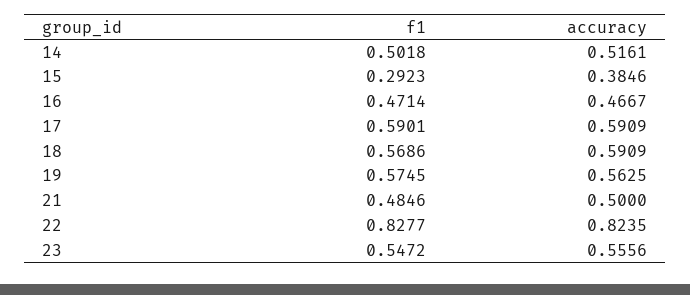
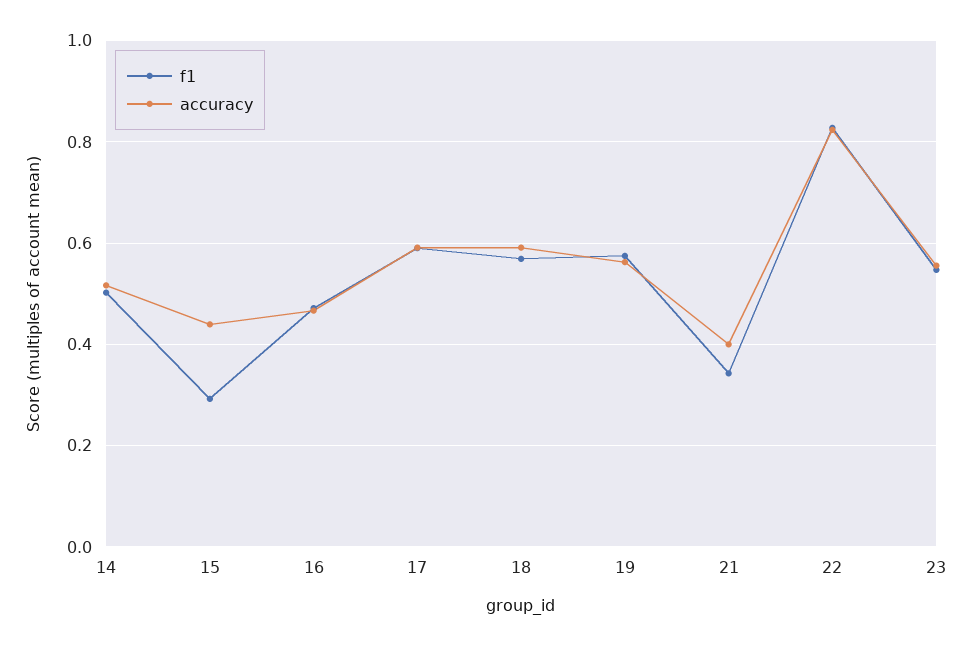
  {
    "f1": {
      "14": 0.5018,
      "15": 0.2923,
      "16": 0.4714,
      "17": 0.5901,
      "18": 0.5686,
      "19": 0.5745,
-     "21": 0.4846,
+     "21": 0.34,
      "22": 0.8277,
      "23": 0.5472
    },
    "accuracy": {
      "14": 0.5161,
-     "15": 0.3846,
+     "15": 0.44,
      "16": 0.4667,
      "17": 0.5909,
      "18": 0.5909,
      "19": 0.5625,
-     "21": 0.5,
+     "21": 0.4,
      "22": 0.8235,
      "23": 0.5556
    }
  }

